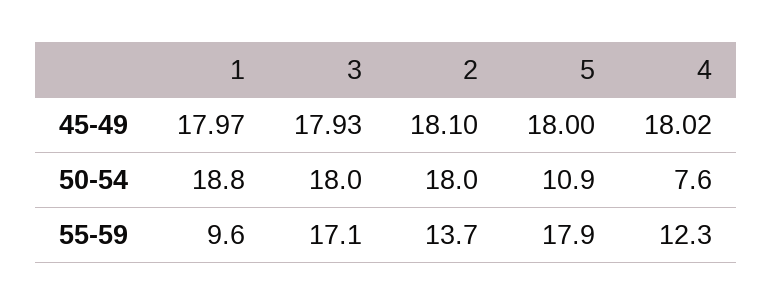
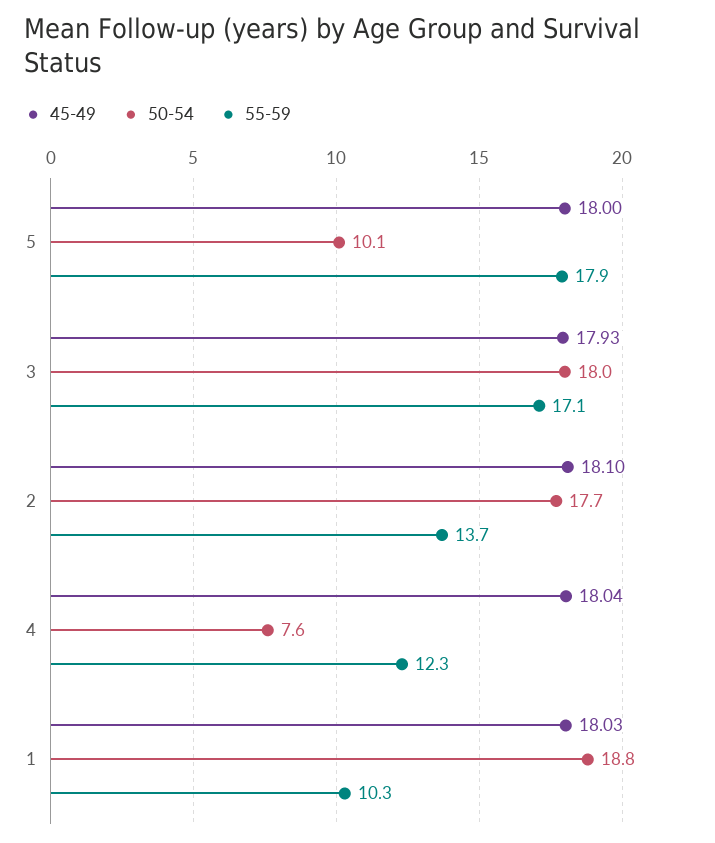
  {
    "45-49": {
-     "1": 17.97,
+     "1": 18.03,
      "3": 17.93,
      "2": 18.1,
      "5": 18,
-     "4": 18.02
+     "4": 18.04
    },
    "50-54": {
      "1": 18.8,
      "3": 18,
-     "2": 18,
+     "2": 17.7,
-     "5": 10.9,
+     "5": 10.1,
      "4": 7.6
    },
    "55-59": {
-     "1": 9.6,
+     "1": 10.3,
      "3": 17.1,
      "2": 13.7,
      "5": 17.9,
      "4": 12.3
    }
  }

